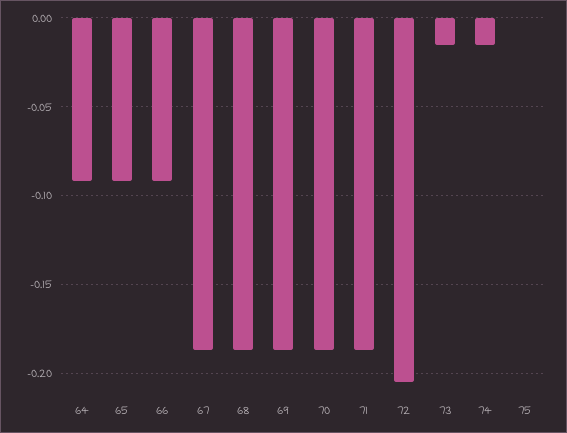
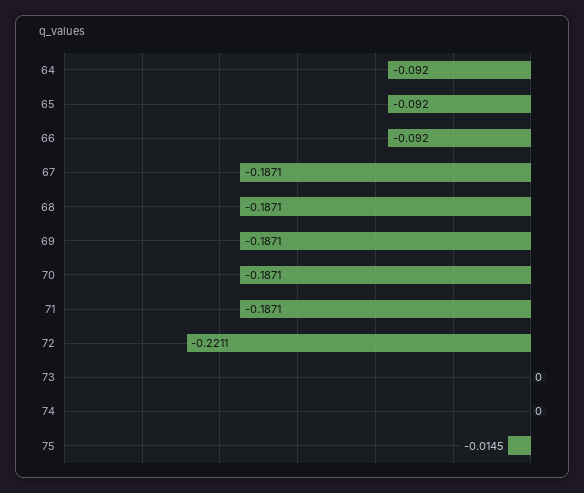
  {
    "64": -0.092,
    "65": -0.092,
    "66": -0.092,
    "67": -0.1871,
    "68": -0.1871,
    "69": -0.1871,
    "70": -0.1871,
    "71": -0.1871,
-   "72": -0.205,
+   "72": -0.2211,
-   "73": -0.015,
+   "73": 0,
-   "74": -0.015,
+   "74": 0,
-   "75": 0
+   "75": -0.0145
  }

